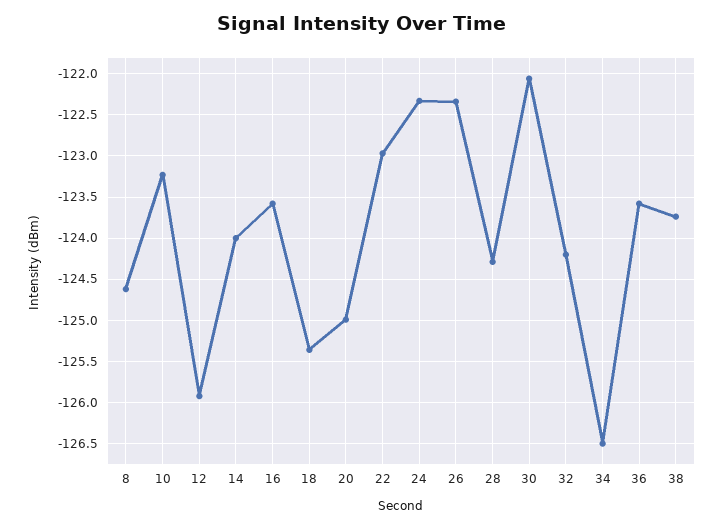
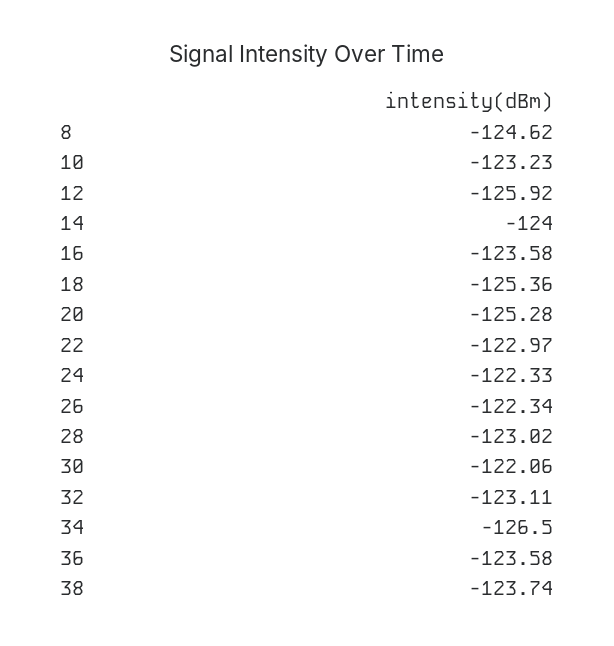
  {
    "8": -124.62,
    "10": -123.23,
    "12": -125.92,
    "14": -124,
    "16": -123.58,
    "18": -125.36,
-   "20": -125,
+   "20": -125.28,
    "22": -122.97,
    "24": -122.33,
    "26": -122.34,
-   "28": -124.3,
+   "28": -123.02,
    "30": -122.06,
-   "32": -124.2,
+   "32": -123.11,
    "34": -126.5,
    "36": -123.58,
    "38": -123.74
  }

